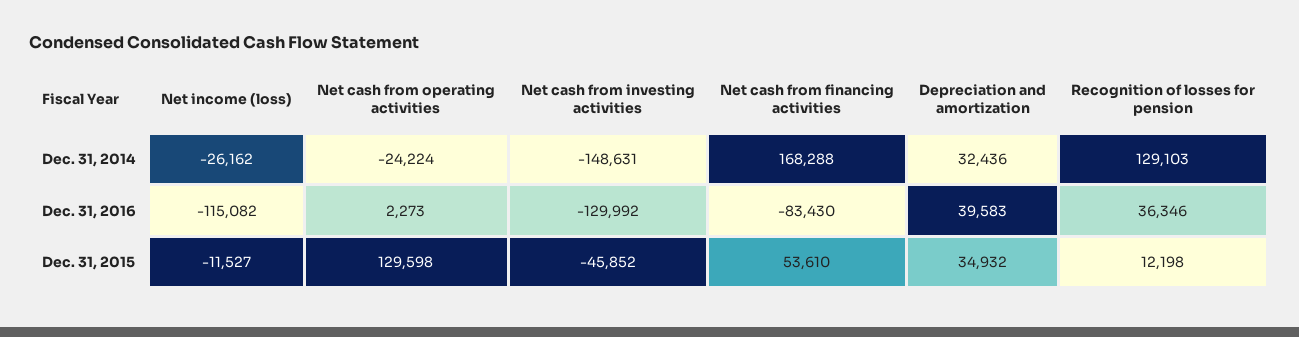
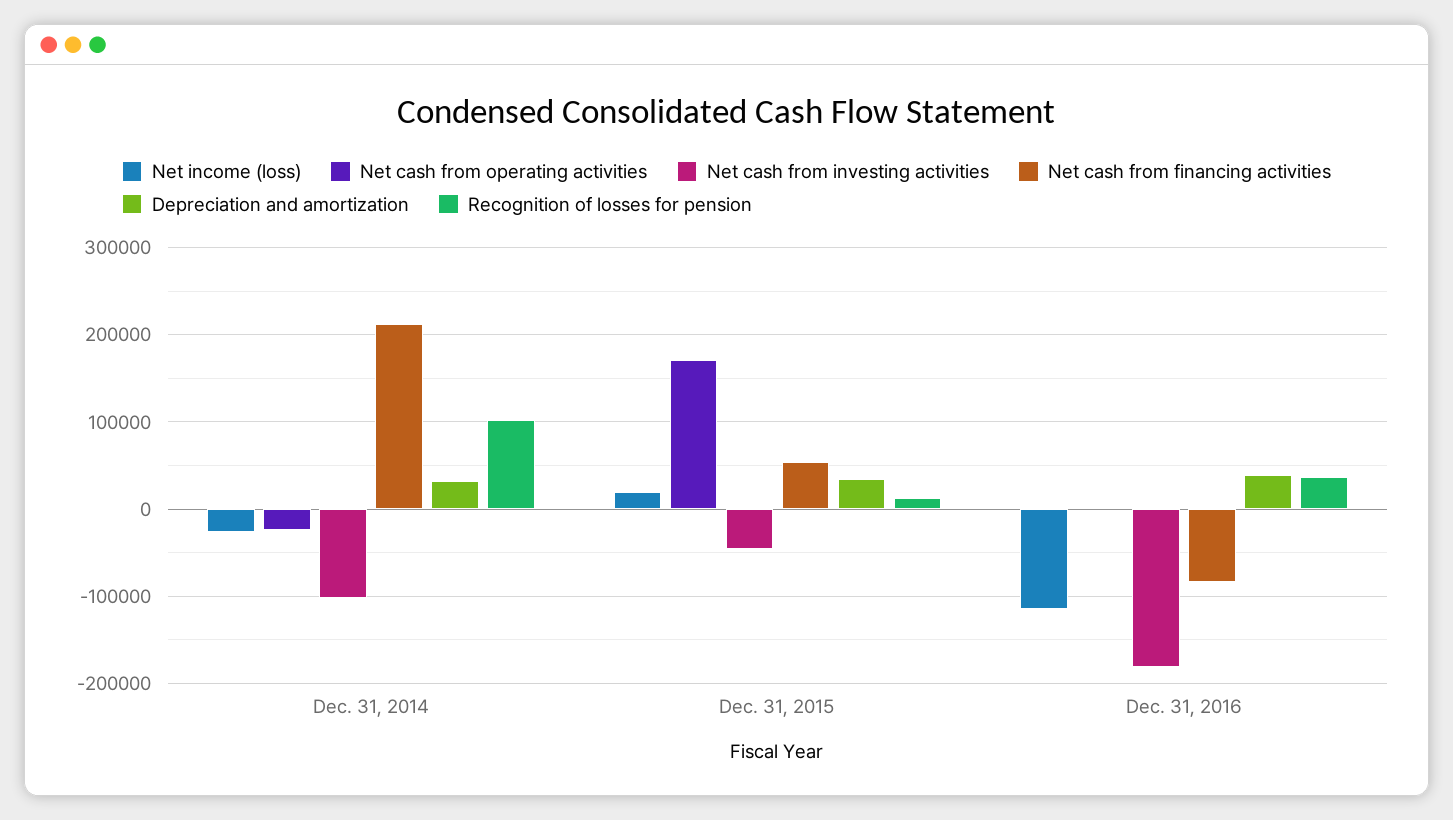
  {
    "Net income (loss)": {
      "Dec. 31, 2014": -26162,
      "Dec. 31, 2016": -115082,
-     "Dec. 31, 2015": -11527
+     "Dec. 31, 2015": 20000
    },
    "Net cash from operating activities": {
      "Dec. 31, 2014": -24224,
      "Dec. 31, 2016": 2273,
-     "Dec. 31, 2015": 129598
+     "Dec. 31, 2015": 170000
    },
    "Net cash from investing activities": {
-     "Dec. 31, 2014": -148631,
+     "Dec. 31, 2014": -100000,
-     "Dec. 31, 2016": -129992,
+     "Dec. 31, 2016": -180000,
      "Dec. 31, 2015": -45852
    },
    "Net cash from financing activities": {
-     "Dec. 31, 2014": 168288,
+     "Dec. 31, 2014": 210000,
      "Dec. 31, 2016": -83430,
      "Dec. 31, 2015": 53610
    },
    "Depreciation and amortization": {
      "Dec. 31, 2014": 32436,
      "Dec. 31, 2016": 39583,
      "Dec. 31, 2015": 34932
    },
    "Recognition of losses for pension": {
-     "Dec. 31, 2014": 129103,
+     "Dec. 31, 2014": 100000,
      "Dec. 31, 2016": 36346,
      "Dec. 31, 2015": 12198
    }
  }

